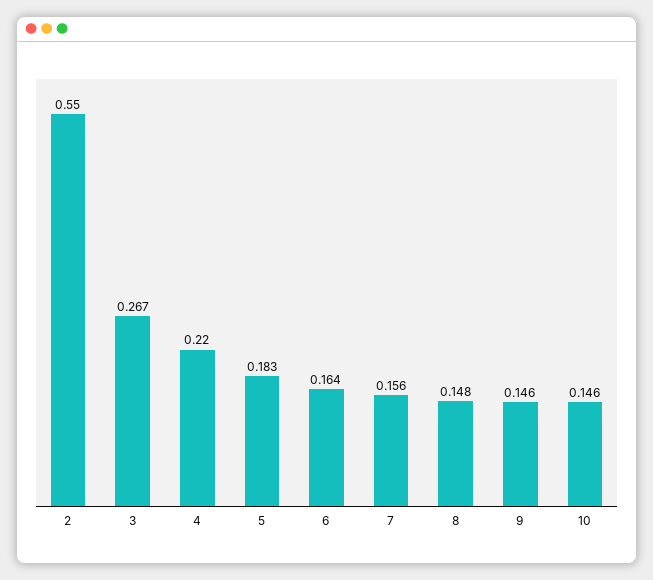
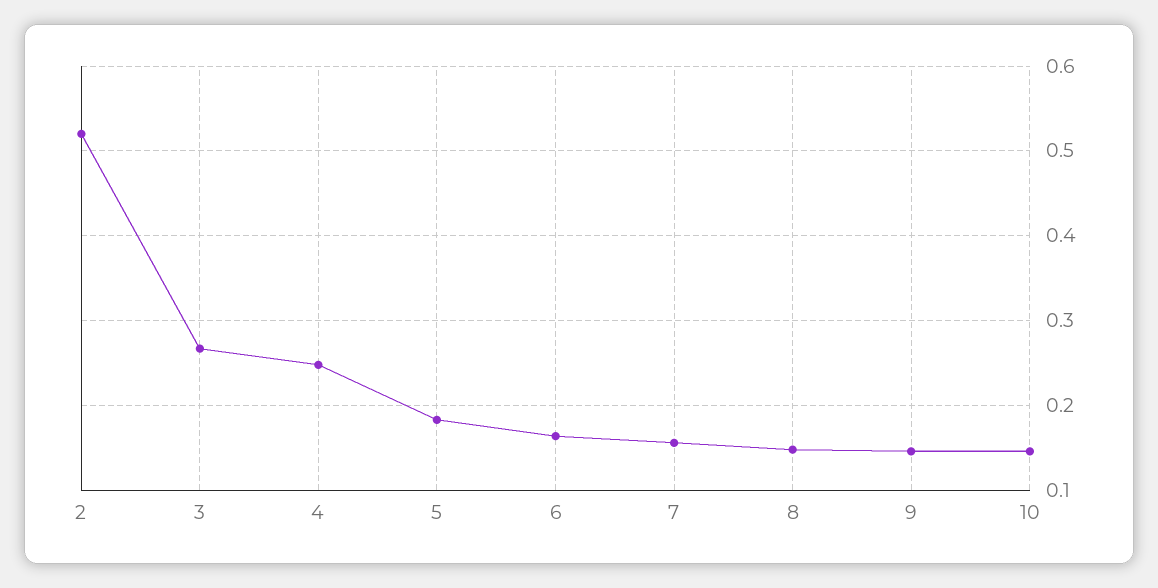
  {
-   "2": 0.55,
+   "2": 0.52,
    "3": 0.267,
-   "4": 0.22,
+   "4": 0.25,
    "5": 0.183,
    "6": 0.164,
    "7": 0.156,
    "8": 0.148,
    "9": 0.146,
    "10": 0.146
  }

